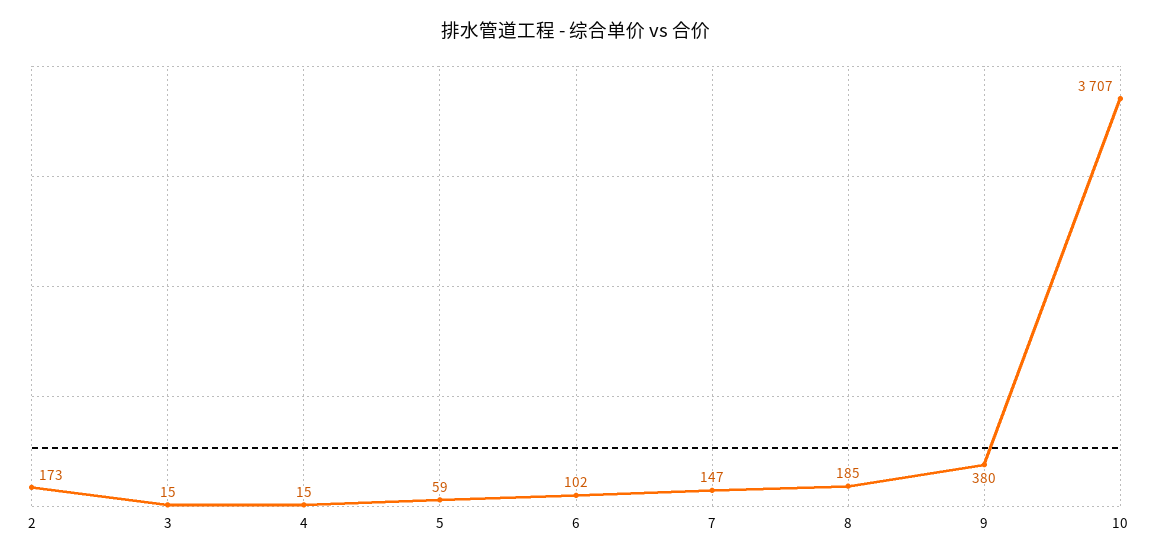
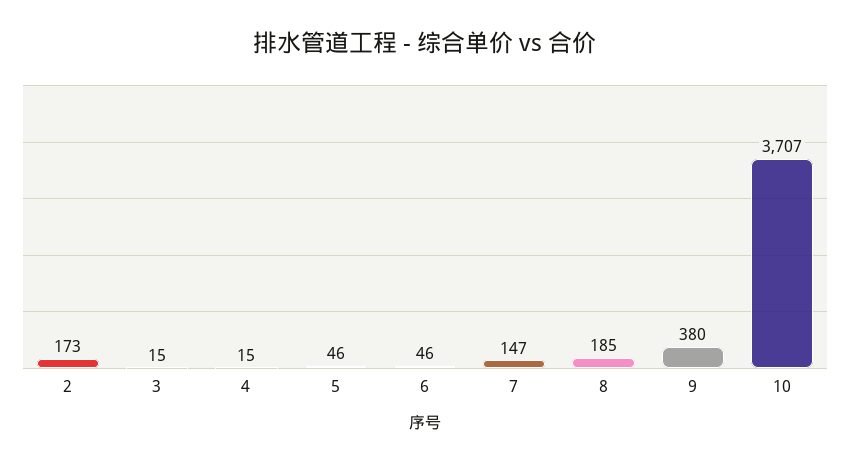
  {
    "2": 173,
    "3": 15,
    "4": 15,
-   "5": 59,
+   "5": 46,
-   "6": 102,
+   "6": 46,
    "7": 147,
    "8": 185,
    "9": 380,
    "10": 3707
  }

